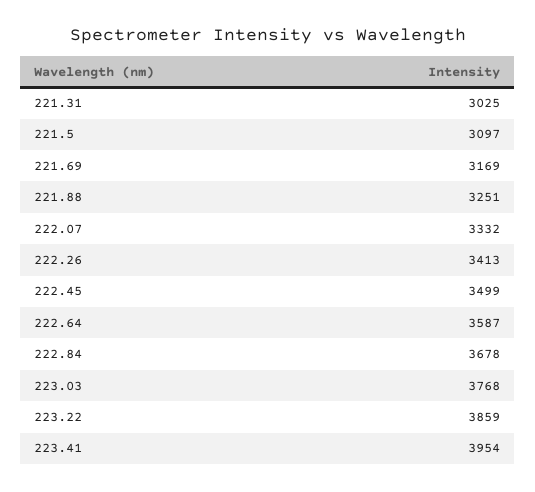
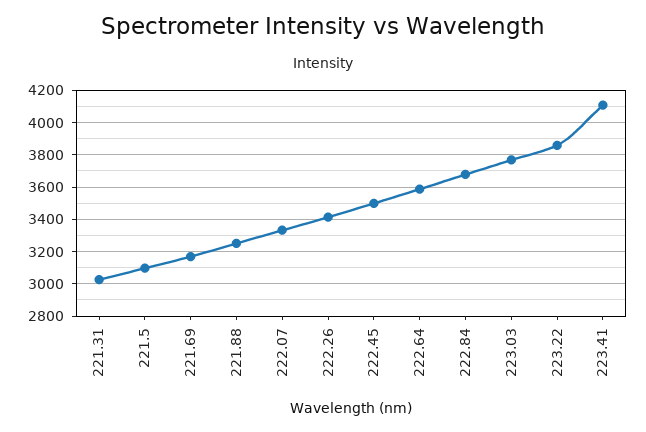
  {
    "221.31": 3025,
    "221.5": 3097,
    "221.69": 3169,
    "221.88": 3251,
    "222.07": 3332,
    "222.26": 3413,
    "222.45": 3499,
    "222.64": 3587,
    "222.84": 3678,
    "223.03": 3768,
    "223.22": 3859,
-   "223.41": 3954
+   "223.41": 4100
  }

